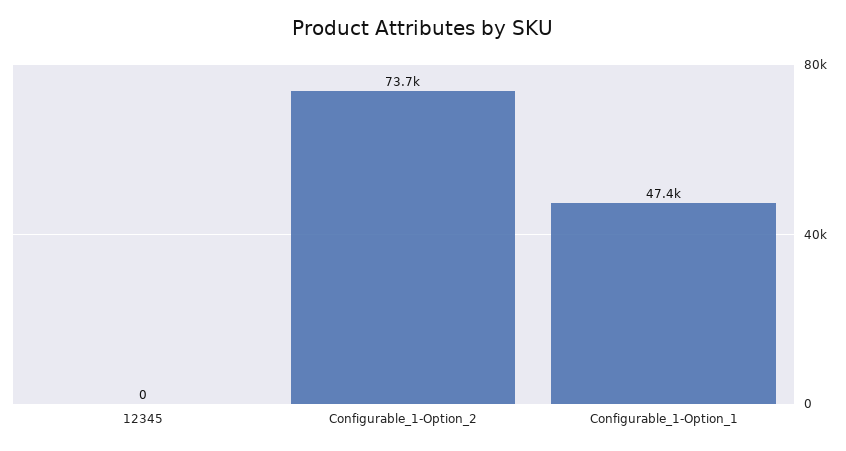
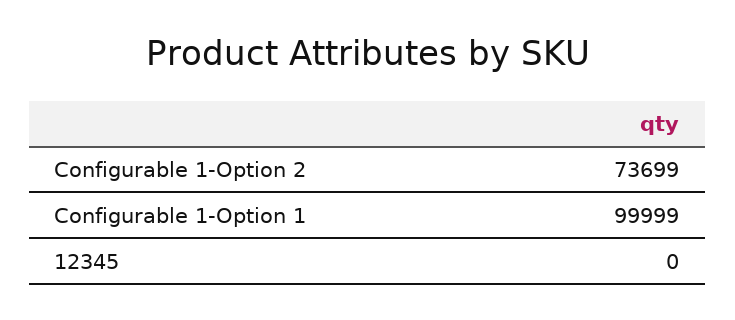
  {
    "12345": 0,
    "Configurable_1-Option_2": 73699,
-   "Configurable_1-Option_1": 47400
+   "Configurable_1-Option_1": 99999
  }

